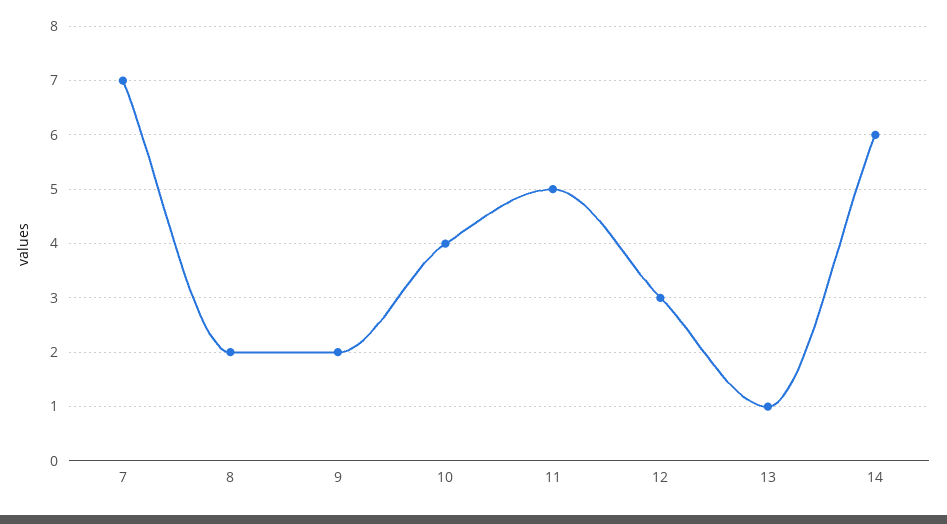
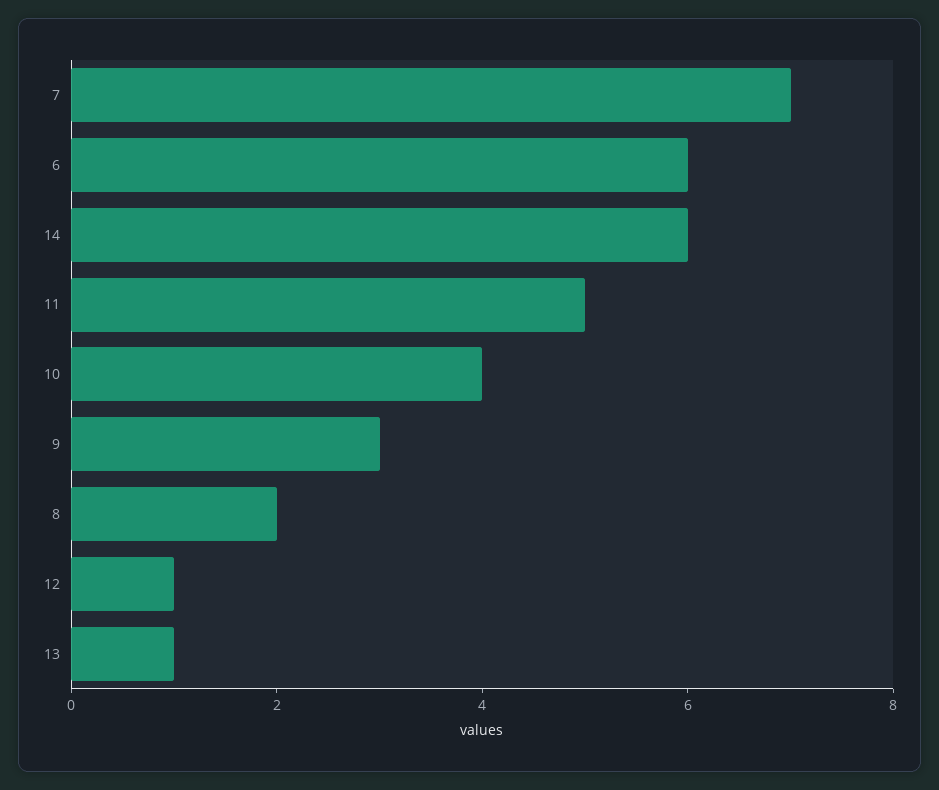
  {
    "7": 7,
    "8": 2,
-   "9": 2,
+   "9": 3,
    "10": 4,
    "11": 5,
-   "12": 3,
+   "12": 1,
    "13": 1,
-   "14": 6
+   "14": 6,
+   "6": 6
  }

